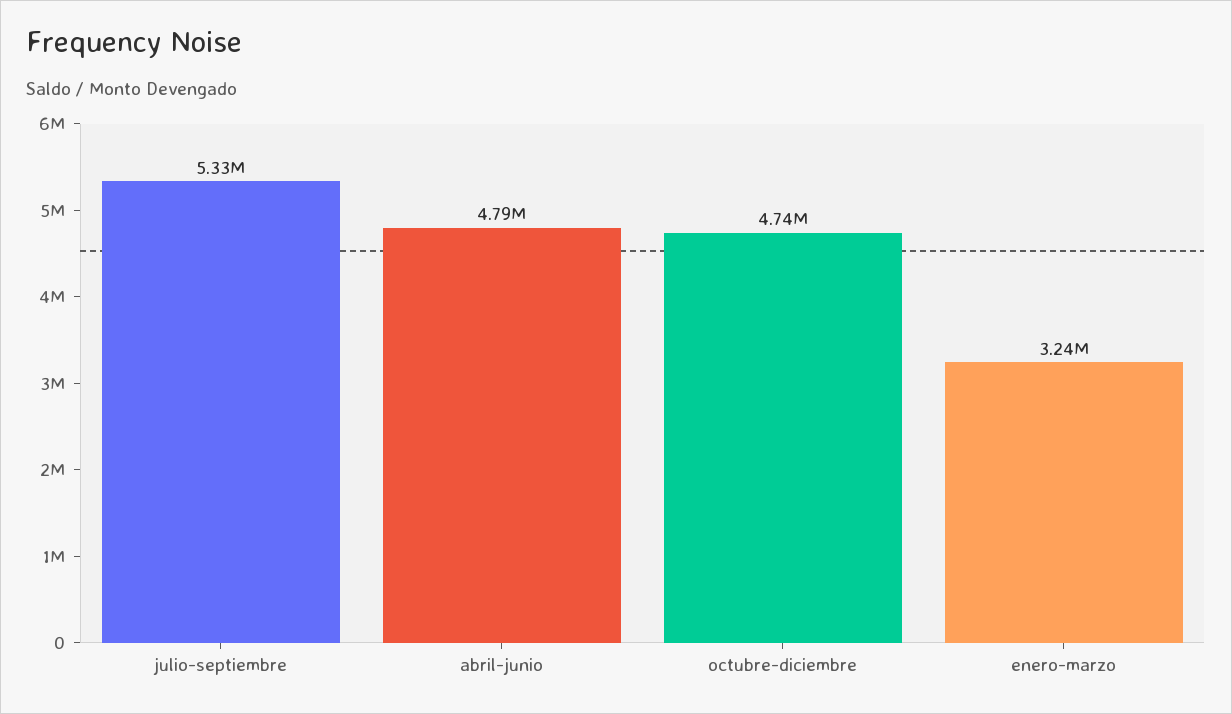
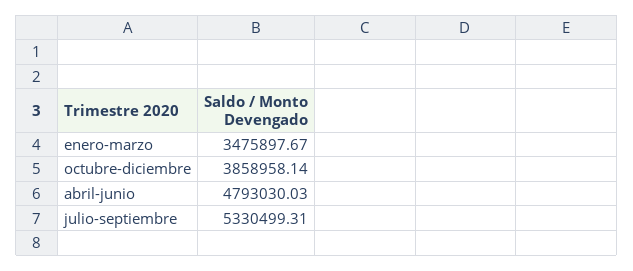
  {
    "julio-septiembre": 5330499.31,
    "abril-junio": 4793030.03,
-   "octubre-diciembre": 4740000,
+   "octubre-diciembre": 3858958.14,
-   "enero-marzo": 3240000
+   "enero-marzo": 3475897.67
  }

